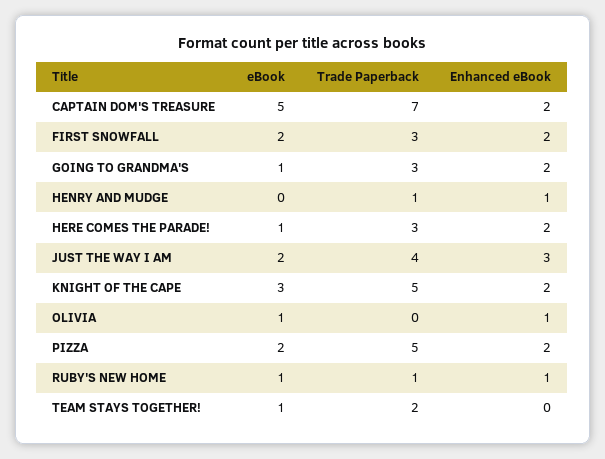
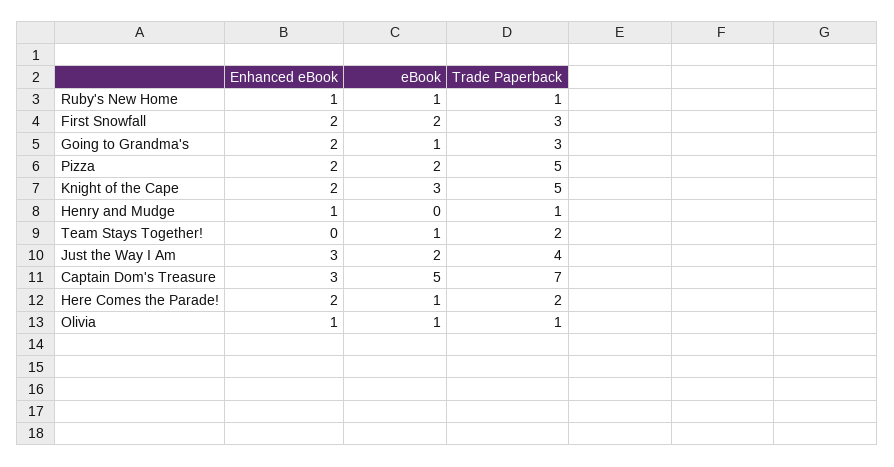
  {
    "eBook": {
      "CAPTAIN DOM'S TREASURE": 5,
      "FIRST SNOWFALL": 2,
      "GOING TO GRANDMA'S": 1,
      "HENRY AND MUDGE": 0,
      "HERE COMES THE PARADE!": 1,
      "JUST THE WAY I AM": 2,
      "KNIGHT OF THE CAPE": 3,
      "OLIVIA": 1,
      "PIZZA": 2,
      "RUBY'S NEW HOME": 1,
      "TEAM STAYS TOGETHER!": 1
    },
    "Trade Paperback": {
      "CAPTAIN DOM'S TREASURE": 7,
      "FIRST SNOWFALL": 3,
      "GOING TO GRANDMA'S": 3,
      "HENRY AND MUDGE": 1,
-     "HERE COMES THE PARADE!": 3,
+     "HERE COMES THE PARADE!": 2,
      "JUST THE WAY I AM": 4,
      "KNIGHT OF THE CAPE": 5,
-     "OLIVIA": 0,
+     "OLIVIA": 1,
      "PIZZA": 5,
      "RUBY'S NEW HOME": 1,
      "TEAM STAYS TOGETHER!": 2
    },
    "Enhanced eBook": {
-     "CAPTAIN DOM'S TREASURE": 2,
+     "CAPTAIN DOM'S TREASURE": 3,
      "FIRST SNOWFALL": 2,
      "GOING TO GRANDMA'S": 2,
      "HENRY AND MUDGE": 1,
      "HERE COMES THE PARADE!": 2,
      "JUST THE WAY I AM": 3,
      "KNIGHT OF THE CAPE": 2,
      "OLIVIA": 1,
      "PIZZA": 2,
      "RUBY'S NEW HOME": 1,
      "TEAM STAYS TOGETHER!": 0
    }
  }

